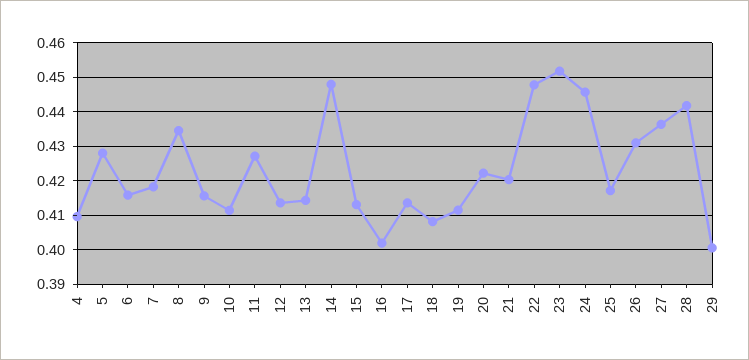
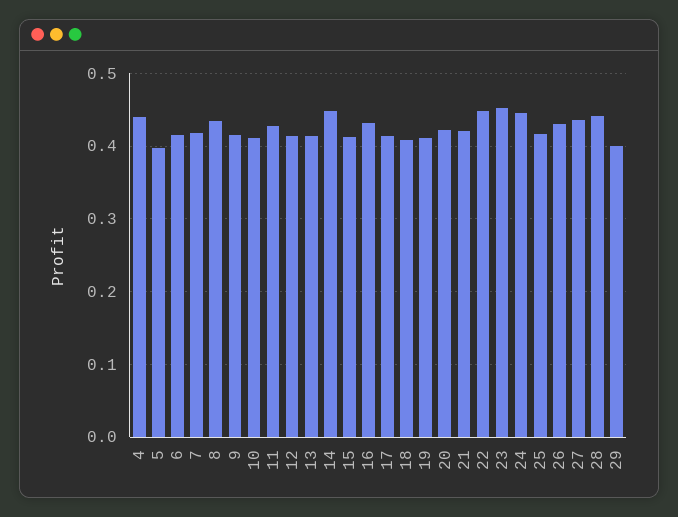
  {
-   "4": 0.41,
+   "4": 0.44,
-   "5": 0.428,
+   "5": 0.4,
    "6": 0.416,
    "7": 0.418,
    "8": 0.434,
    "9": 0.416,
    "10": 0.412,
    "11": 0.428,
    "12": 0.414,
    "13": 0.414,
    "14": 0.448,
    "15": 0.414,
-   "16": 0.402,
+   "16": 0.43,
    "17": 0.414,
    "18": 0.408,
    "19": 0.412,
    "20": 0.422,
    "21": 0.42,
    "22": 0.448,
    "23": 0.452,
    "24": 0.446,
    "25": 0.418,
    "26": 0.432,
    "27": 0.436,
    "28": 0.442,
    "29": 0.4
  }

